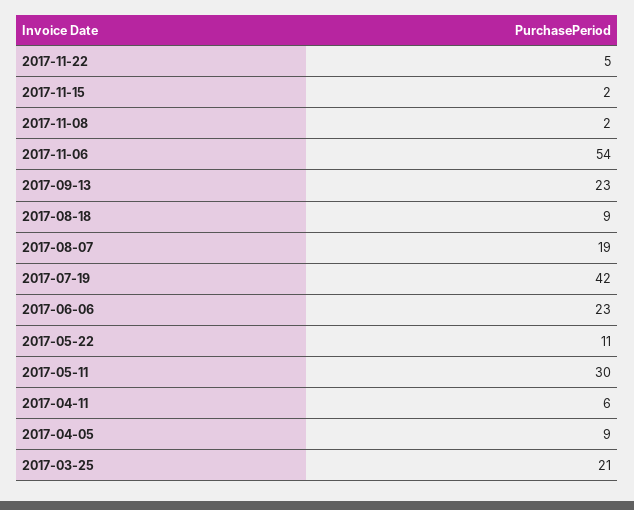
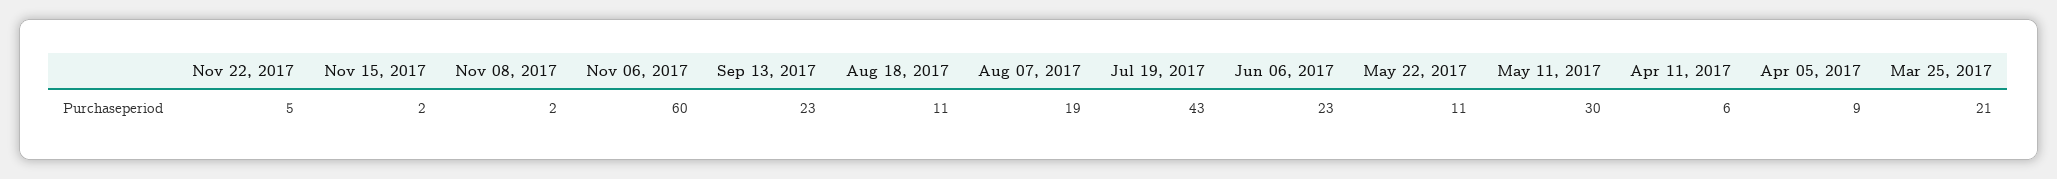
  {
    "2017-11-22": 5,
    "2017-11-15": 2,
    "2017-11-08": 2,
-   "2017-11-06": 54,
+   "2017-11-06": 60,
    "2017-09-13": 23,
-   "2017-08-18": 9,
+   "2017-08-18": 11,
    "2017-08-07": 19,
-   "2017-07-19": 42,
+   "2017-07-19": 43,
    "2017-06-06": 23,
    "2017-05-22": 11,
    "2017-05-11": 30,
    "2017-04-11": 6,
    "2017-04-05": 9,
    "2017-03-25": 21
  }

